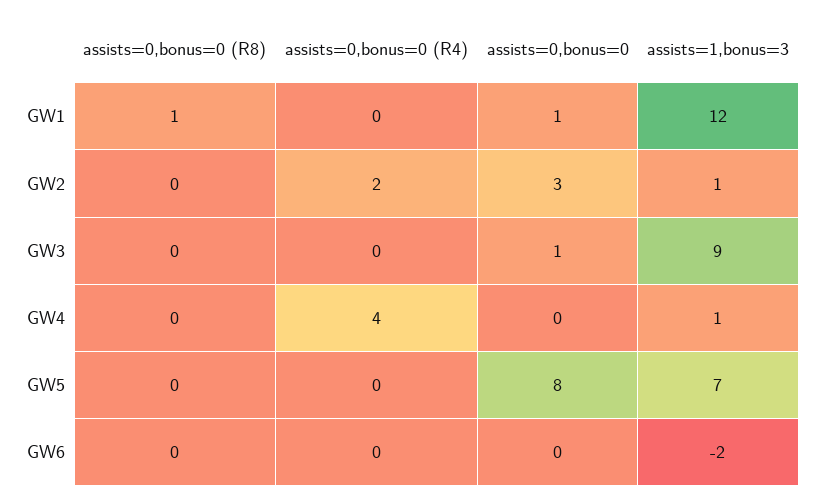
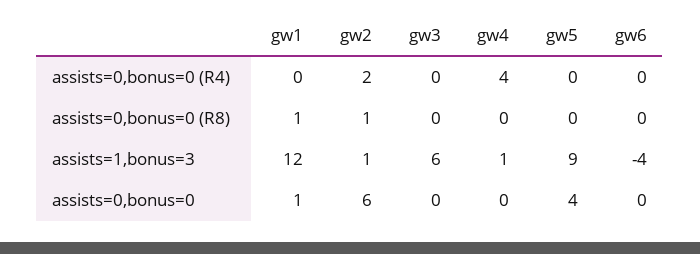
  {
    "assists=0,bonus=0 (R8)": {
      "GW1": 1,
-     "GW2": 0,
+     "GW2": 1,
      "GW3": 0,
      "GW4": 0,
      "GW5": 0,
      "GW6": 0
    },
    "assists=0,bonus=0 (R4)": {
      "GW1": 0,
      "GW2": 2,
      "GW3": 0,
      "GW4": 4,
      "GW5": 0,
      "GW6": 0
    },
    "assists=0,bonus=0": {
      "GW1": 1,
-     "GW2": 3,
+     "GW2": 6,
-     "GW3": 1,
+     "GW3": 0,
      "GW4": 0,
-     "GW5": 8,
+     "GW5": 4,
      "GW6": 0
    },
    "assists=1,bonus=3": {
      "GW1": 12,
      "GW2": 1,
-     "GW3": 9,
+     "GW3": 6,
      "GW4": 1,
-     "GW5": 7,
+     "GW5": 9,
-     "GW6": -2
+     "GW6": -4
    }
  }

